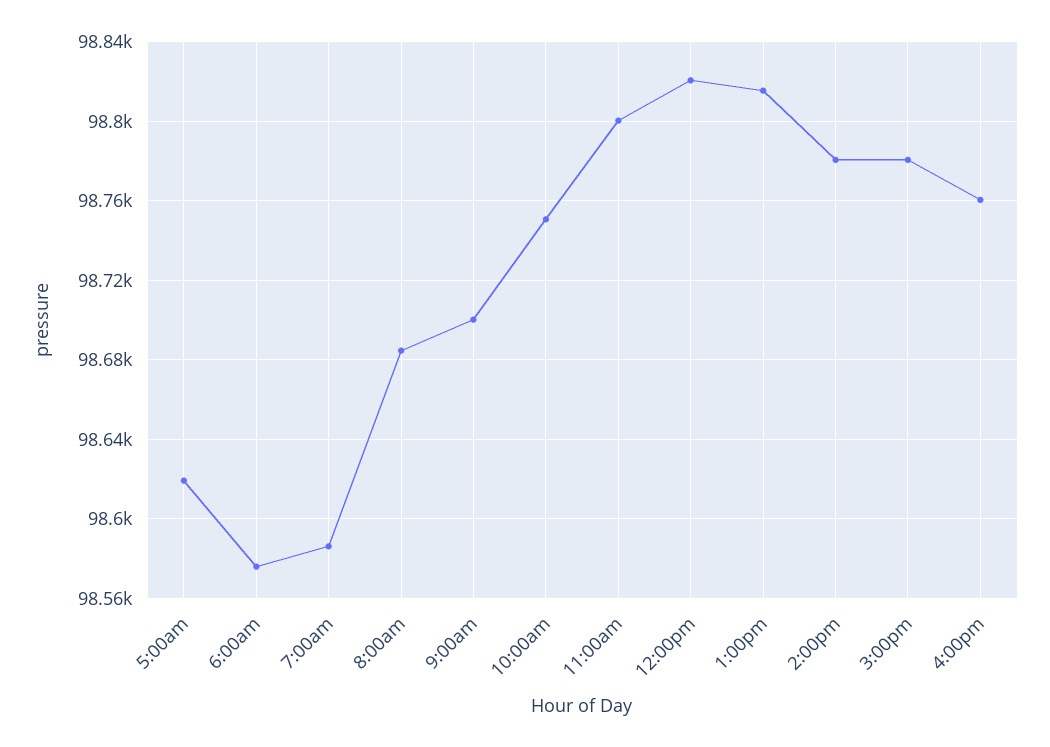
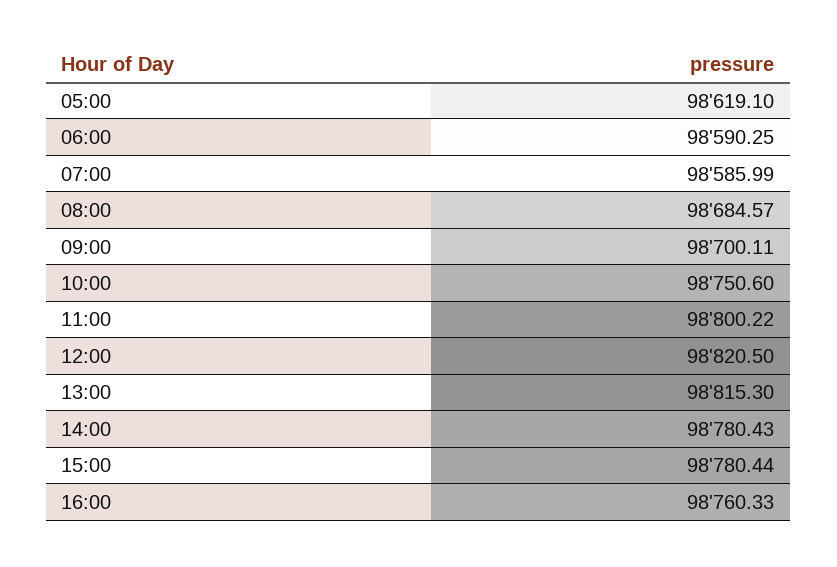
  {
    "5:00am": 98619.1,
-   "6:00am": 98575,
+   "6:00am": 98590.25,
    "7:00am": 98585.99,
    "8:00am": 98684.57,
    "9:00am": 98700.11,
    "10:00am": 98750.6,
    "11:00am": 98800.22,
    "12:00pm": 98820.5,
    "1:00pm": 98815.3,
    "2:00pm": 98780.43,
    "3:00pm": 98780.44,
    "4:00pm": 98760.33
  }

